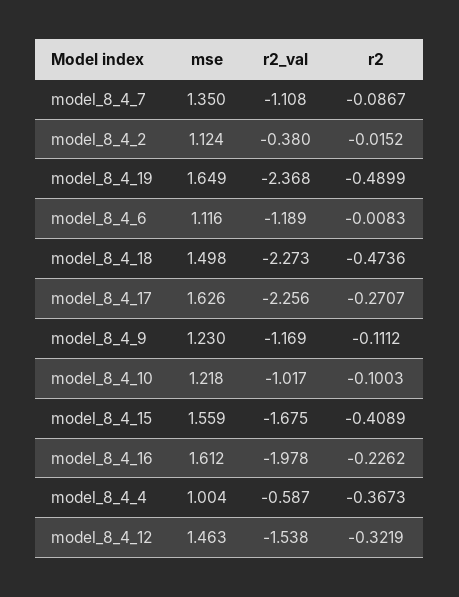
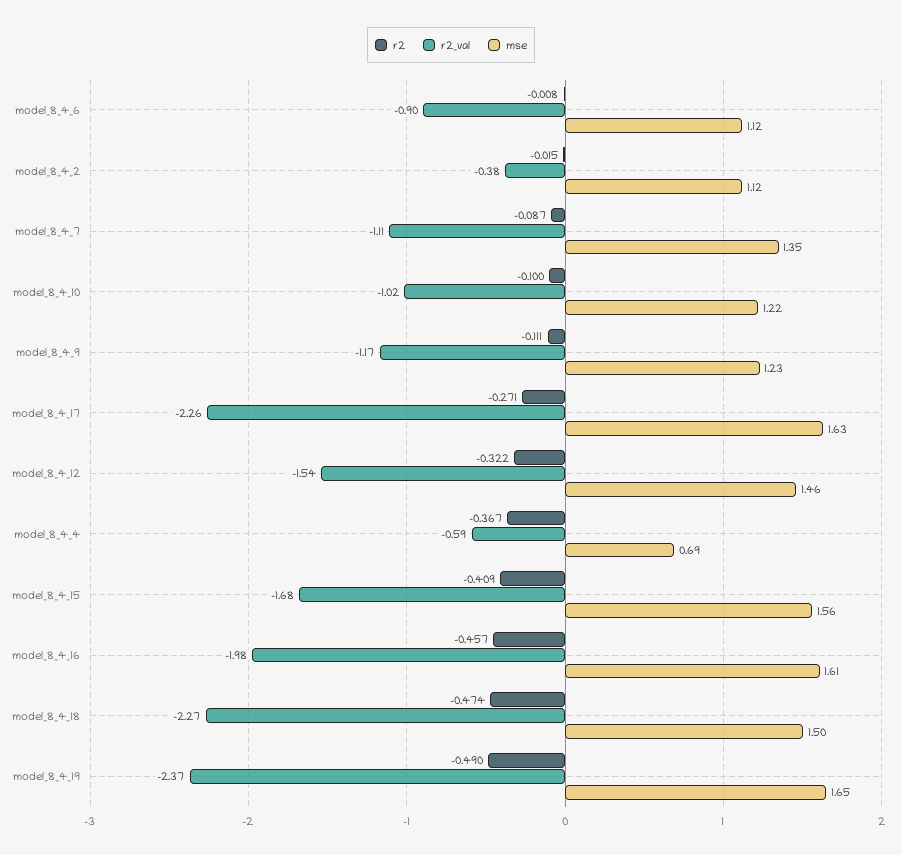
  {
    "mse": {
      "model_8_4_7": 1.35,
      "model_8_4_2": 1.124,
      "model_8_4_19": 1.649,
      "model_8_4_6": 1.116,
      "model_8_4_18": 1.498,
      "model_8_4_17": 1.626,
      "model_8_4_9": 1.23,
      "model_8_4_10": 1.218,
      "model_8_4_15": 1.559,
      "model_8_4_16": 1.612,
-     "model_8_4_4": 1.004,
+     "model_8_4_4": 0.69,
      "model_8_4_12": 1.463
    },
    "r2_val": {
      "model_8_4_7": -1.108,
      "model_8_4_2": -0.38,
      "model_8_4_19": -2.368,
-     "model_8_4_6": -1.189,
+     "model_8_4_6": -0.9,
      "model_8_4_18": -2.273,
      "model_8_4_17": -2.256,
      "model_8_4_9": -1.169,
      "model_8_4_10": -1.017,
      "model_8_4_15": -1.675,
      "model_8_4_16": -1.978,
      "model_8_4_4": -0.587,
      "model_8_4_12": -1.538
    },
    "r2": {
      "model_8_4_7": -0.0867,
      "model_8_4_2": -0.0152,
      "model_8_4_19": -0.4899,
      "model_8_4_6": -0.0083,
      "model_8_4_18": -0.4736,
      "model_8_4_17": -0.2707,
      "model_8_4_9": -0.1112,
      "model_8_4_10": -0.1003,
      "model_8_4_15": -0.4089,
-     "model_8_4_16": -0.2262,
+     "model_8_4_16": -0.457,
      "model_8_4_4": -0.3673,
      "model_8_4_12": -0.3219
    }
  }

